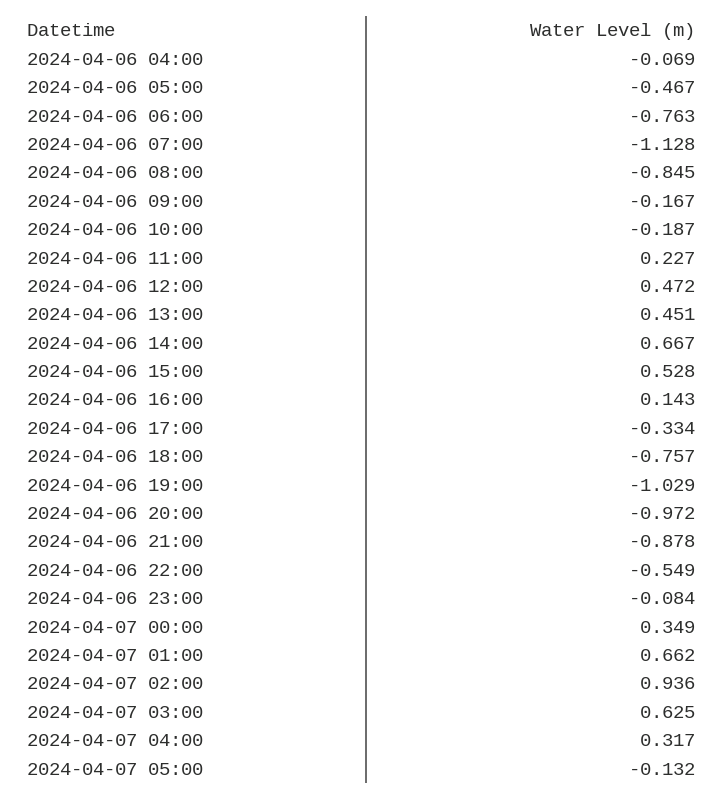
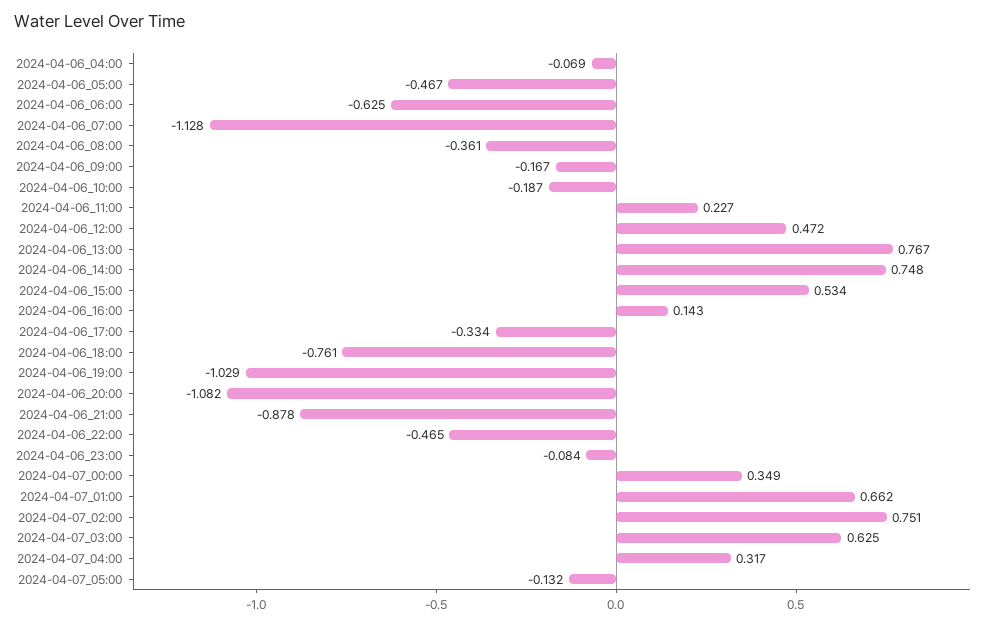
  {
    "2024-04-06 04:00": -0.069,
    "2024-04-06 05:00": -0.467,
-   "2024-04-06 06:00": -0.763,
+   "2024-04-06 06:00": -0.625,
    "2024-04-06 07:00": -1.128,
-   "2024-04-06 08:00": -0.845,
+   "2024-04-06 08:00": -0.361,
    "2024-04-06 09:00": -0.167,
    "2024-04-06 10:00": -0.187,
    "2024-04-06 11:00": 0.227,
    "2024-04-06 12:00": 0.472,
-   "2024-04-06 13:00": 0.451,
+   "2024-04-06 13:00": 0.767,
-   "2024-04-06 14:00": 0.667,
+   "2024-04-06 14:00": 0.748,
-   "2024-04-06 15:00": 0.528,
+   "2024-04-06 15:00": 0.534,
    "2024-04-06 16:00": 0.143,
    "2024-04-06 17:00": -0.334,
-   "2024-04-06 18:00": -0.757,
+   "2024-04-06 18:00": -0.761,
    "2024-04-06 19:00": -1.029,
-   "2024-04-06 20:00": -0.972,
+   "2024-04-06 20:00": -1.082,
    "2024-04-06 21:00": -0.878,
-   "2024-04-06 22:00": -0.549,
+   "2024-04-06 22:00": -0.465,
    "2024-04-06 23:00": -0.084,
    "2024-04-07 00:00": 0.349,
    "2024-04-07 01:00": 0.662,
-   "2024-04-07 02:00": 0.936,
+   "2024-04-07 02:00": 0.751,
    "2024-04-07 03:00": 0.625,
    "2024-04-07 04:00": 0.317,
    "2024-04-07 05:00": -0.132
  }

